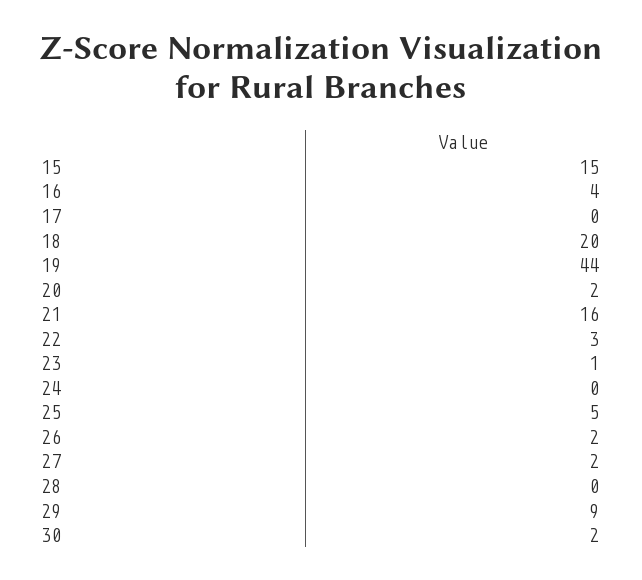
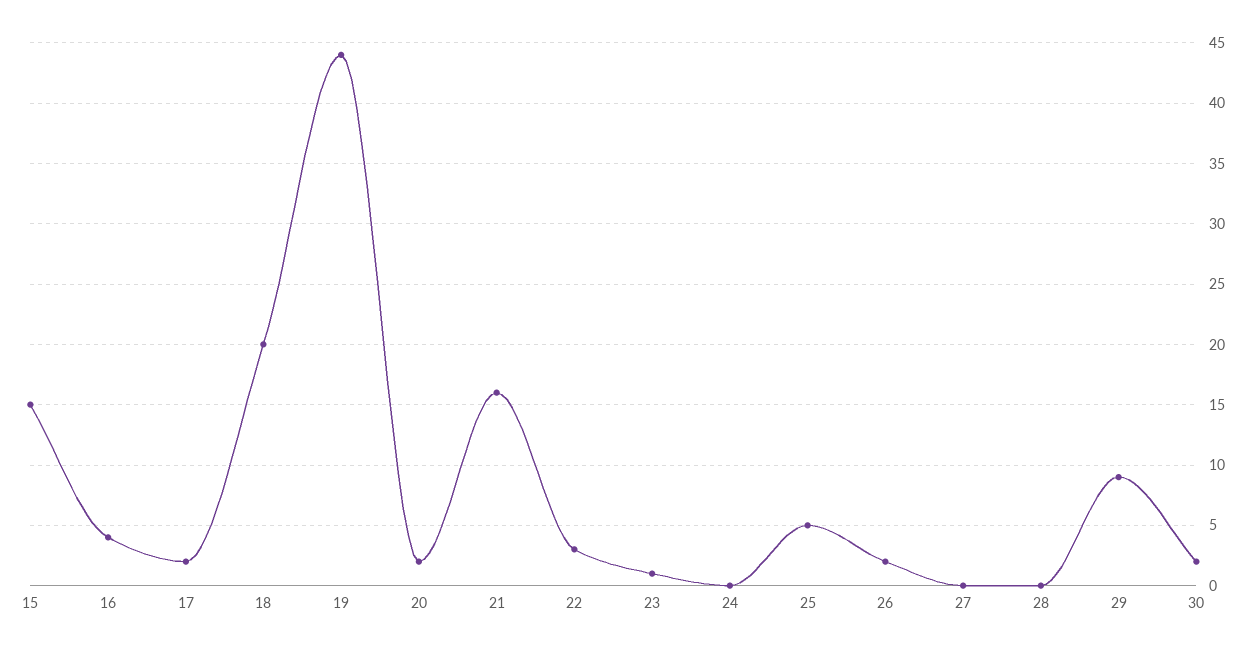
  {
    "15": 15,
    "16": 4,
-   "17": 0,
+   "17": 2,
    "18": 20,
    "19": 44,
    "20": 2,
    "21": 16,
    "22": 3,
    "23": 1,
    "24": 0,
    "25": 5,
    "26": 2,
-   "27": 2,
+   "27": 0,
    "28": 0,
    "29": 9,
    "30": 2
  }

